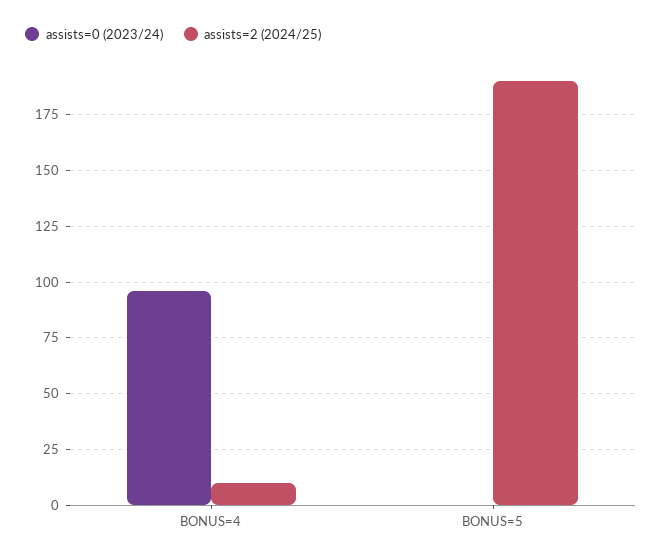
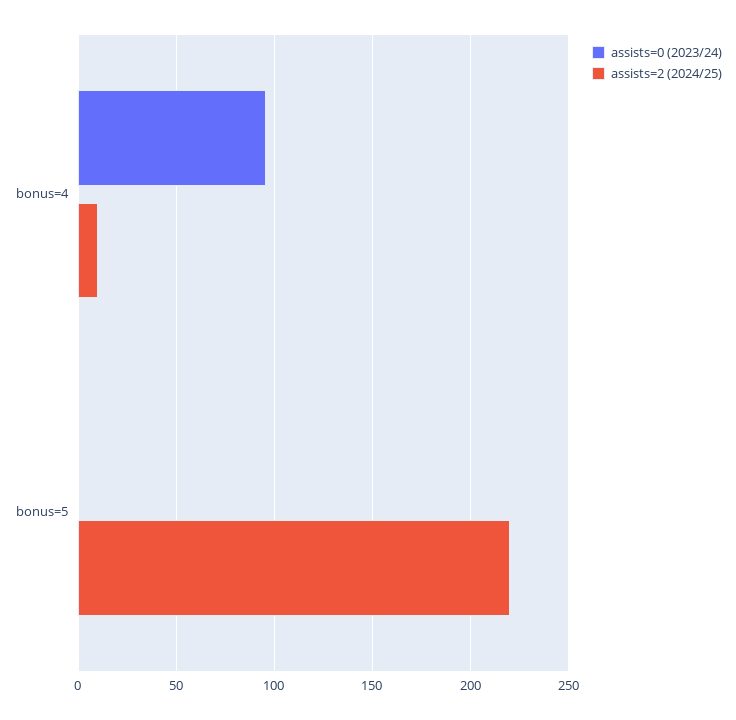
  {
    "assists=0 (2023/24)": {
      "BONUS=4": 95,
      "BONUS=5": 0
    },
    "assists=2 (2024/25)": {
      "BONUS=4": 10,
-     "BONUS=5": 190
+     "BONUS=5": 220
    }
  }

